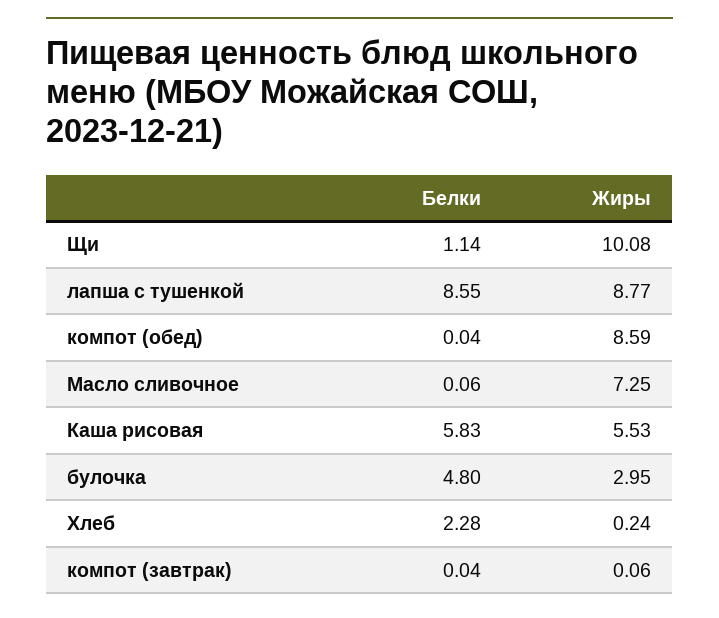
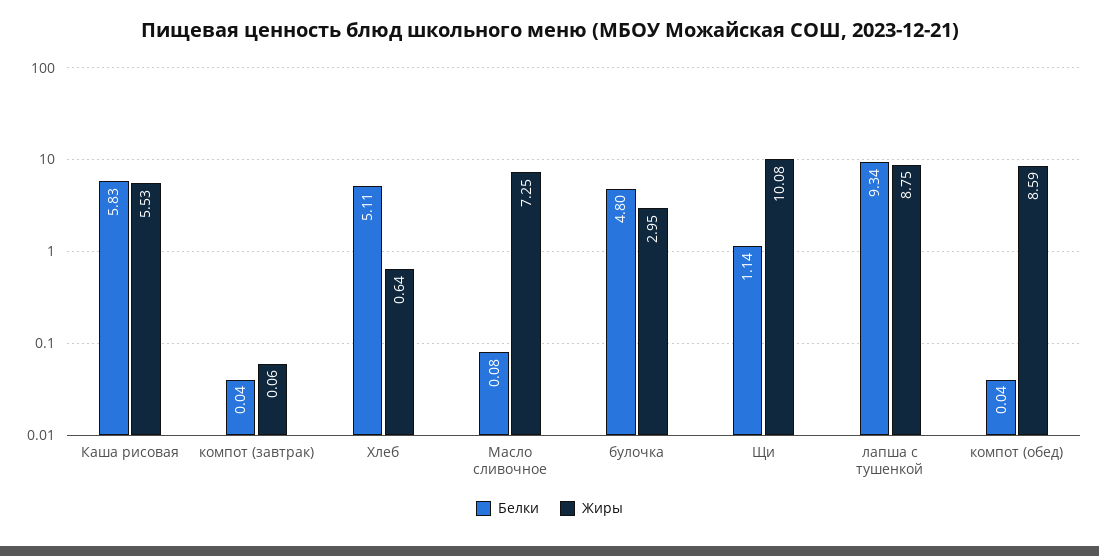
  {
    "Белки": {
      "Щи": 1.14,
-     "лапша с тушенкой": 8.55,
+     "лапша с тушенкой": 9.34,
      "компот (обед)": 0.04,
-     "Масло сливочное": 0.06,
+     "Масло сливочное": 0.08,
      "Каша рисовая": 5.83,
      "булочка": 4.8,
-     "Хлеб": 2.28,
+     "Хлеб": 5.11,
      "компот (завтрак)": 0.04
    },
    "Жиры": {
      "Щи": 10.08,
-     "лапша с тушенкой": 8.77,
+     "лапша с тушенкой": 8.75,
      "компот (обед)": 8.59,
      "Масло сливочное": 7.25,
      "Каша рисовая": 5.53,
      "булочка": 2.95,
-     "Хлеб": 0.24,
+     "Хлеб": 0.64,
      "компот (завтрак)": 0.06
    }
  }

